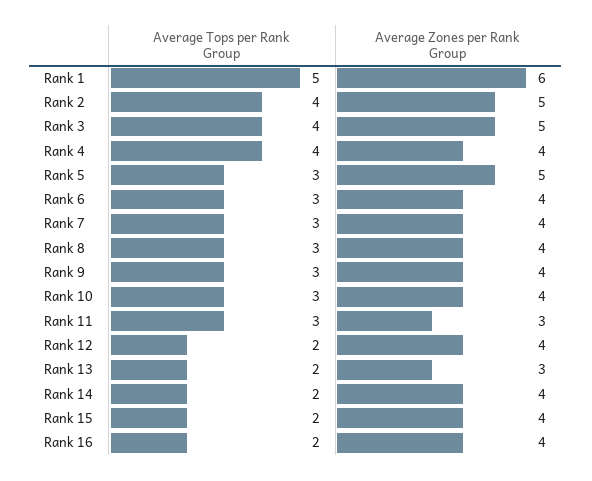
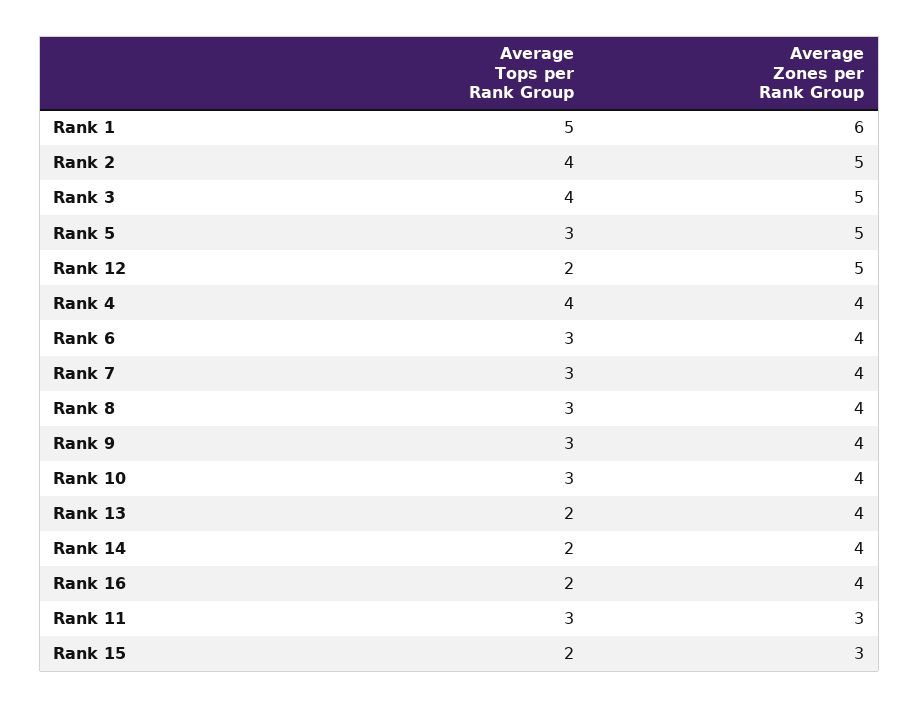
  {
    "Average Tops per Rank Group": {
      "Rank 1": 5,
      "Rank 2": 4,
      "Rank 3": 4,
      "Rank 4": 4,
      "Rank 5": 3,
      "Rank 6": 3,
      "Rank 7": 3,
      "Rank 8": 3,
      "Rank 9": 3,
      "Rank 10": 3,
      "Rank 11": 3,
      "Rank 12": 2,
      "Rank 13": 2,
      "Rank 14": 2,
      "Rank 15": 2,
      "Rank 16": 2
    },
    "Average Zones per Rank Group": {
      "Rank 1": 6,
      "Rank 2": 5,
      "Rank 3": 5,
      "Rank 4": 4,
      "Rank 5": 5,
      "Rank 6": 4,
      "Rank 7": 4,
      "Rank 8": 4,
      "Rank 9": 4,
      "Rank 10": 4,
      "Rank 11": 3,
-     "Rank 12": 4,
+     "Rank 12": 5,
-     "Rank 13": 3,
+     "Rank 13": 4,
      "Rank 14": 4,
-     "Rank 15": 4,
+     "Rank 15": 3,
      "Rank 16": 4
    }
  }

